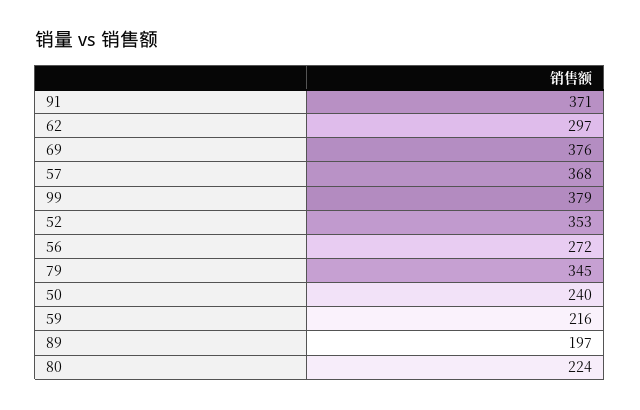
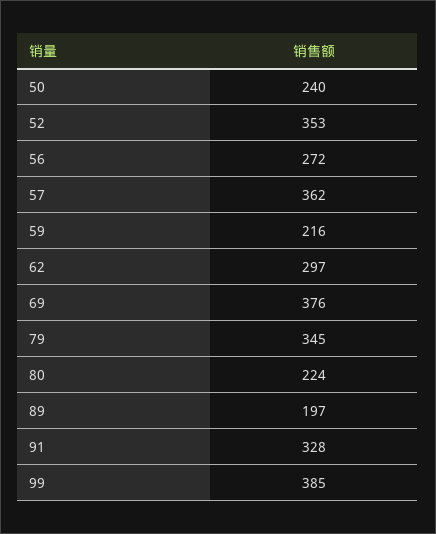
  {
-   "91": 371,
+   "91": 328,
    "62": 297,
    "69": 376,
-   "57": 368,
+   "57": 362,
-   "99": 379,
+   "99": 385,
    "52": 353,
    "56": 272,
    "79": 345,
    "50": 240,
    "59": 216,
    "89": 197,
    "80": 224
  }

